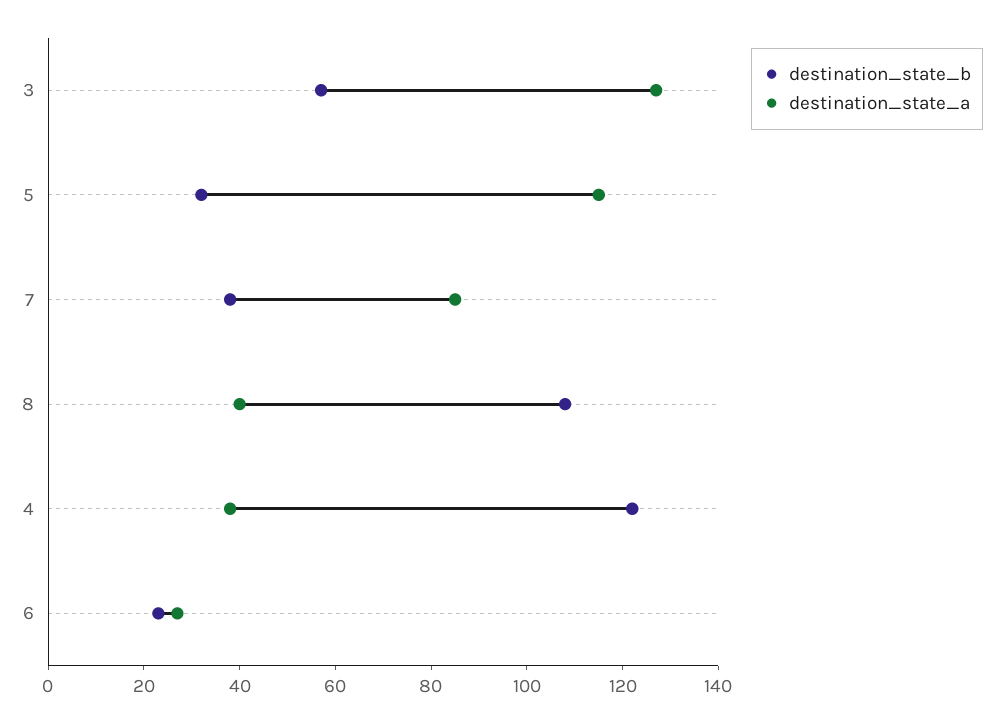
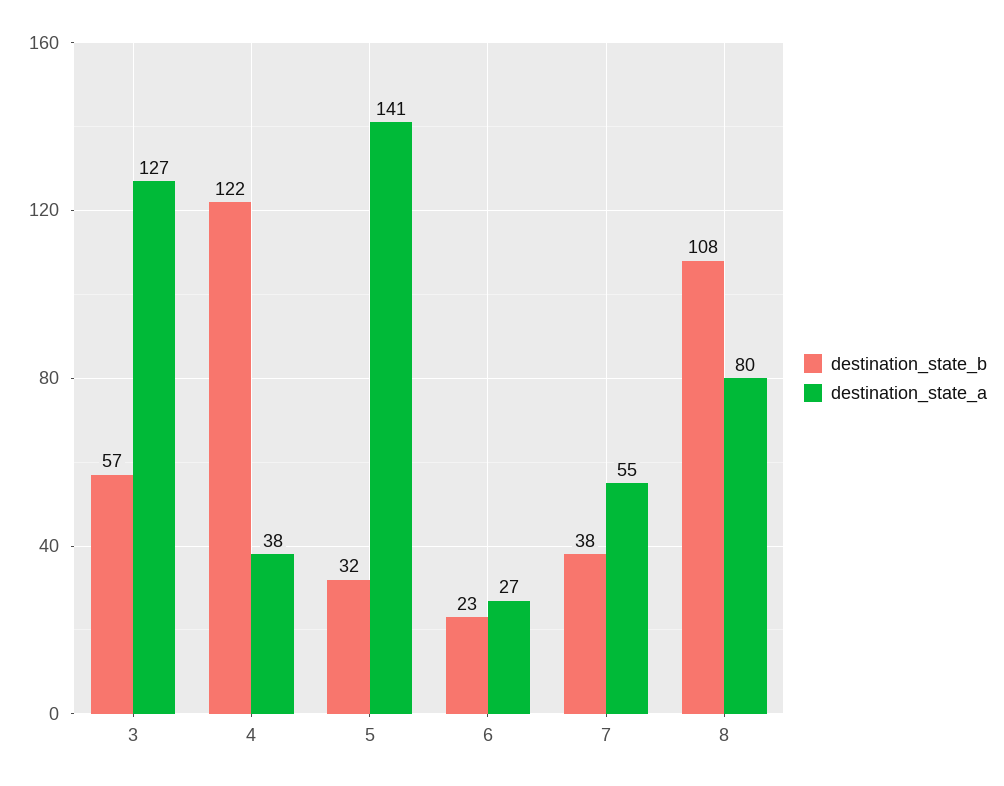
  {
    "destination_state_b": {
      "3": 57,
      "5": 32,
      "7": 38,
      "8": 108,
      "4": 122,
      "6": 23
    },
    "destination_state_a": {
      "3": 127,
-     "5": 115,
+     "5": 141,
-     "7": 85,
+     "7": 55,
-     "8": 40,
+     "8": 80,
      "4": 38,
      "6": 27
    }
  }

